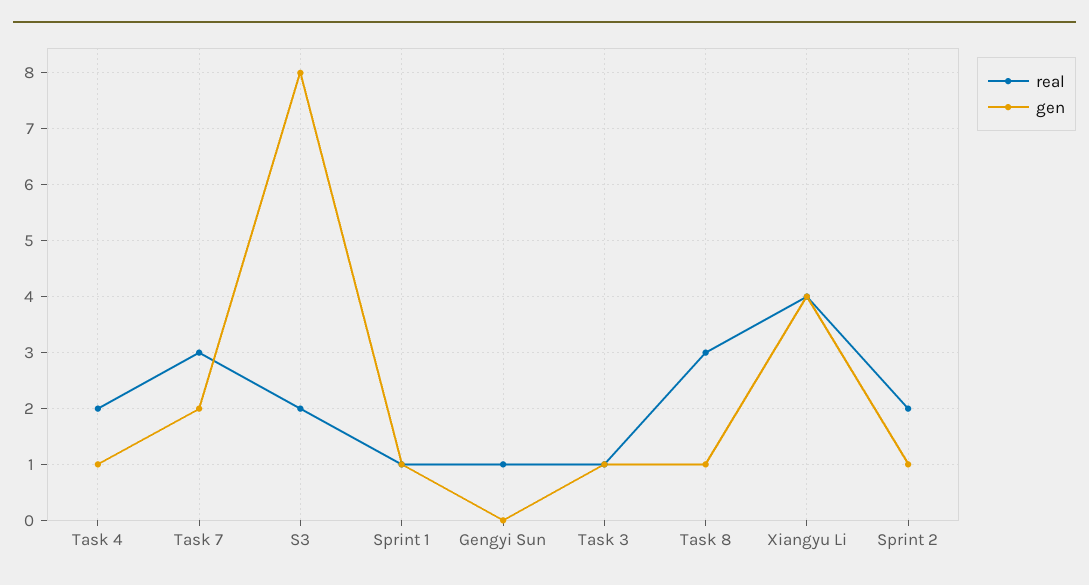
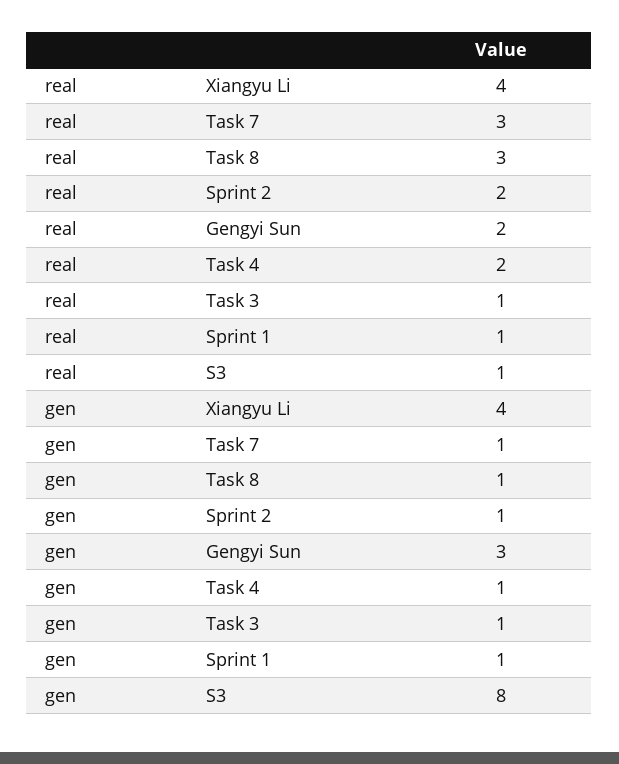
  {
    "real": {
      "Task 4": 2,
      "Task 7": 3,
-     "S3": 2,
+     "S3": 1,
      "Sprint 1": 1,
-     "Gengyi Sun": 1,
+     "Gengyi Sun": 2,
      "Task 3": 1,
      "Task 8": 3,
      "Xiangyu Li": 4,
      "Sprint 2": 2
    },
    "gen": {
      "Task 4": 1,
-     "Task 7": 2,
+     "Task 7": 1,
      "S3": 8,
      "Sprint 1": 1,
-     "Gengyi Sun": 0,
+     "Gengyi Sun": 3,
      "Task 3": 1,
      "Task 8": 1,
      "Xiangyu Li": 4,
      "Sprint 2": 1
    }
  }

